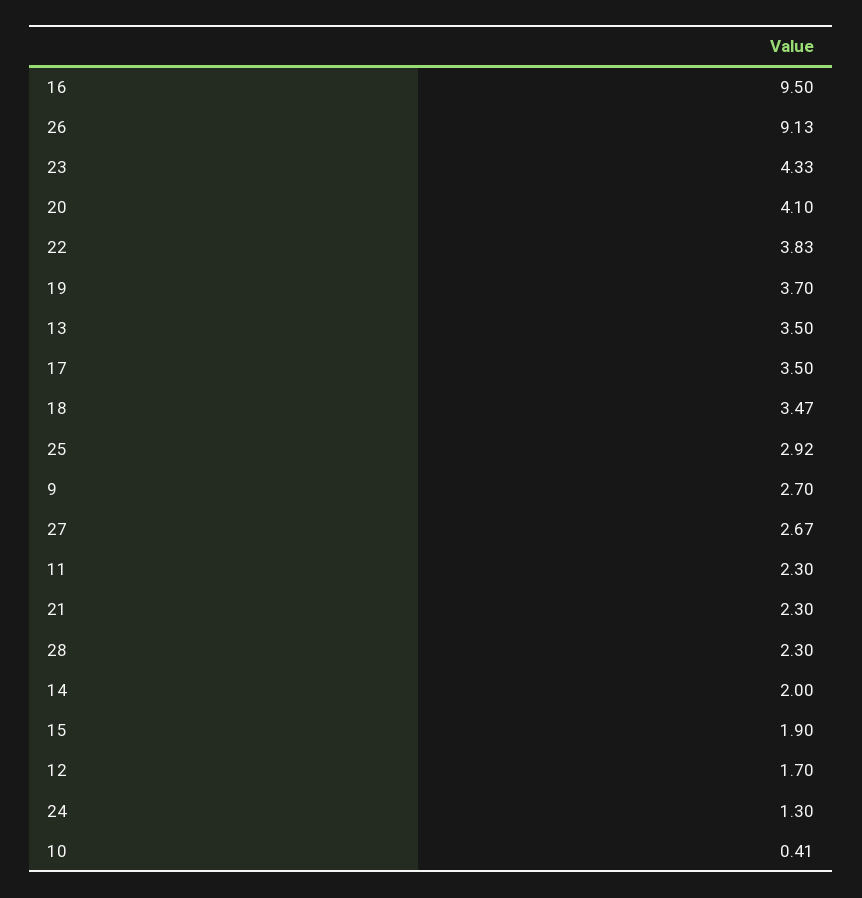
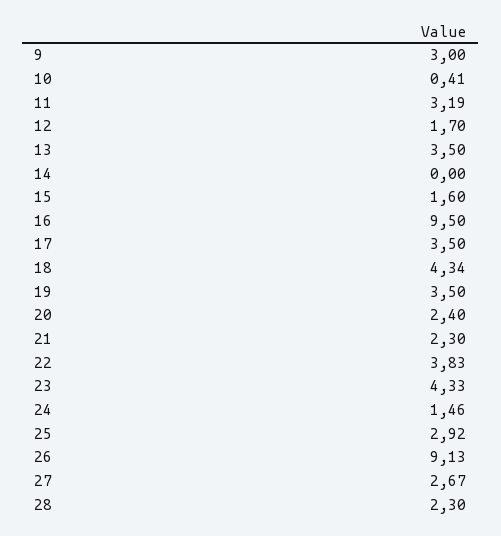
  {
    "16": 9.5,
    "26": 9.13,
    "23": 4.33,
-   "20": 4.1,
+   "20": 2.4,
    "22": 3.83,
-   "19": 3.7,
+   "19": 3.5,
    "13": 3.5,
    "17": 3.5,
-   "18": 3.47,
+   "18": 4.34,
    "25": 2.92,
-   "9": 2.7,
+   "9": 3,
    "27": 2.67,
-   "11": 2.3,
+   "11": 3.19,
    "21": 2.3,
    "28": 2.3,
-   "14": 2,
+   "14": 0,
-   "15": 1.9,
+   "15": 1.6,
    "12": 1.7,
-   "24": 1.3,
+   "24": 1.46,
    "10": 0.41
  }

